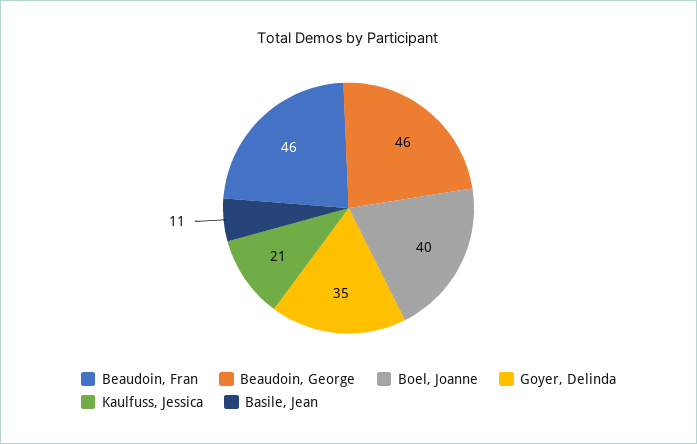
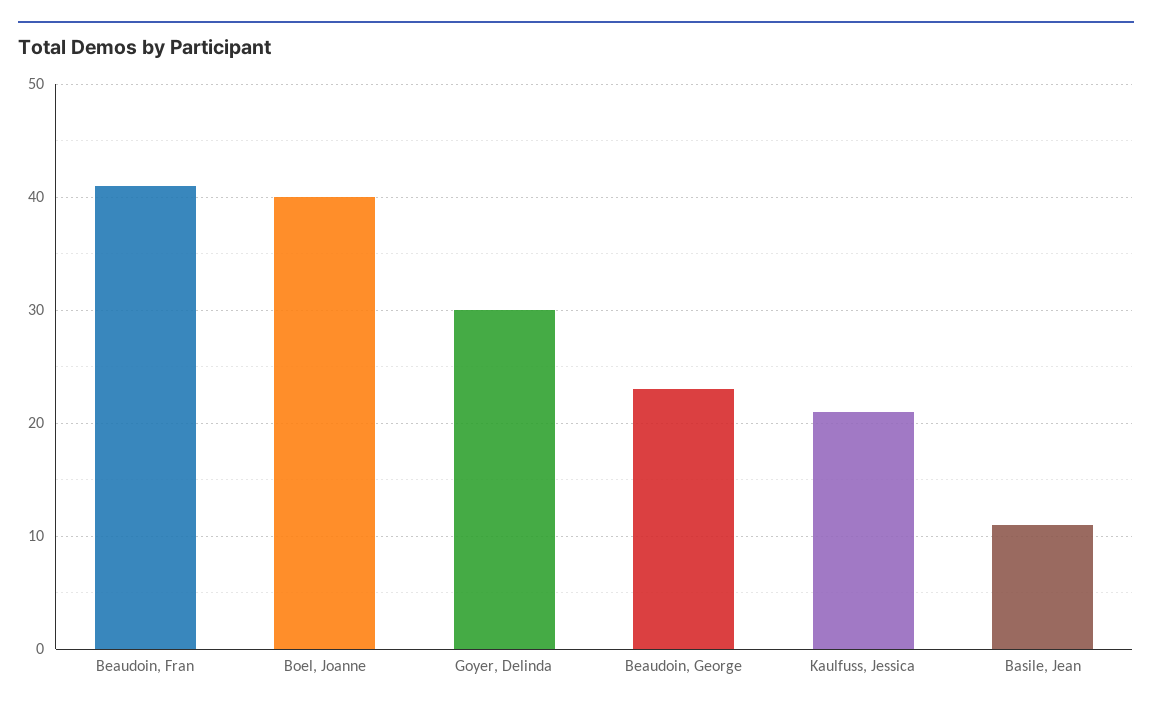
  {
-   "Beaudoin, Fran": 46,
+   "Beaudoin, Fran": 41,
-   "Beaudoin, George": 46,
+   "Beaudoin, George": 23,
    "Boel, Joanne": 40,
-   "Goyer, Delinda": 35,
+   "Goyer, Delinda": 30,
    "Kaulfuss, Jessica": 21,
    "Basile, Jean": 11
  }

